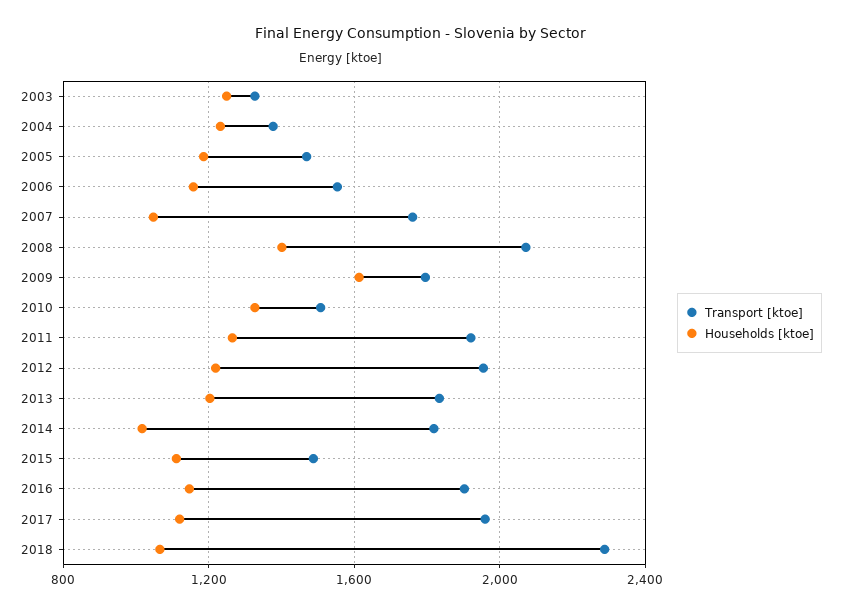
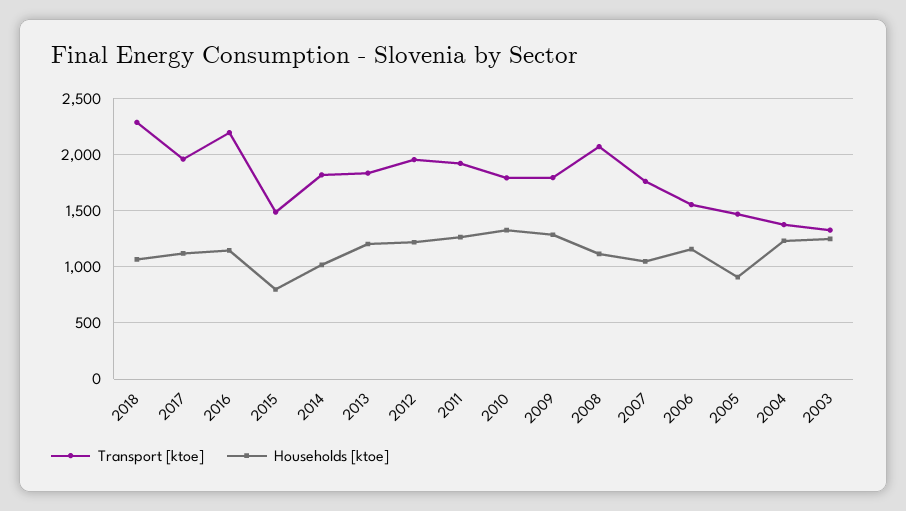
  {
    "Transport [ktoe]": {
      "2003": 1350,
      "2004": 1400,
      "2005": 1450,
      "2006": 1550,
      "2007": 1750,
      "2008": 2050,
      "2009": 1800,
-     "2010": 1500,
+     "2010": 1800,
      "2011": 1900,
      "2012": 1950,
      "2013": 1850,
      "2014": 1800,
      "2015": 1500,
-     "2016": 1900,
+     "2016": 2200,
      "2017": 1950,
      "2018": 2300
    },
    "Households [ktoe]": {
      "2003": 1250,
      "2004": 1250,
-     "2005": 1200,
+     "2005": 900,
      "2006": 1150,
      "2007": 1050,
-     "2008": 1400,
+     "2008": 1100,
-     "2009": 1600,
+     "2009": 1300,
      "2010": 1350,
      "2011": 1250,
      "2012": 1200,
      "2013": 1200,
      "2014": 1000,
-     "2015": 1100,
+     "2015": 800,
      "2016": 1150,
      "2017": 1100,
      "2018": 1050
    }
  }

